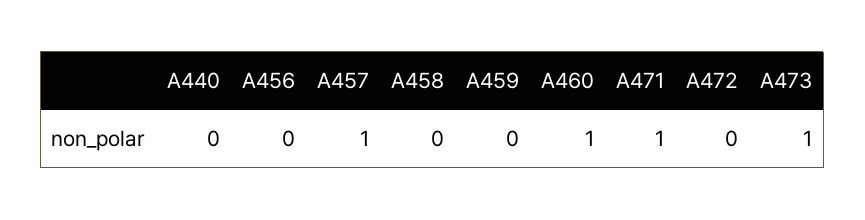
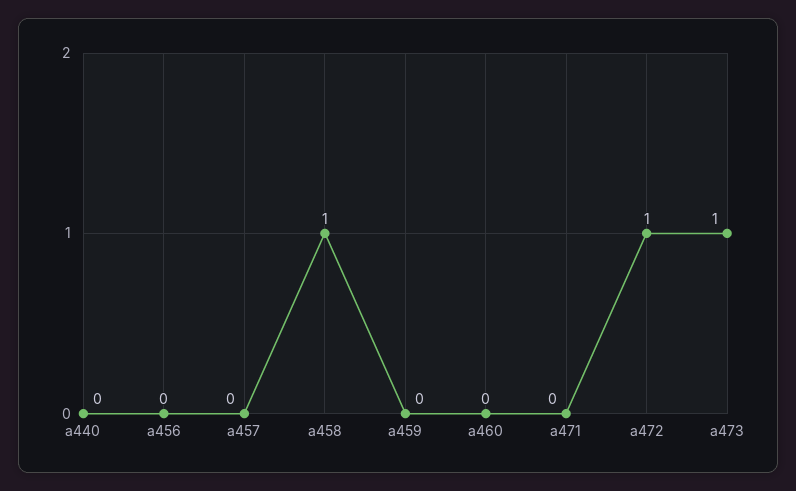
  {
    "A440": 0,
    "A456": 0,
-   "A457": 1,
+   "A457": 0,
-   "A458": 0,
+   "A458": 1,
    "A459": 0,
-   "A460": 1,
+   "A460": 0,
-   "A471": 1,
+   "A471": 0,
-   "A472": 0,
+   "A472": 1,
    "A473": 1
  }

